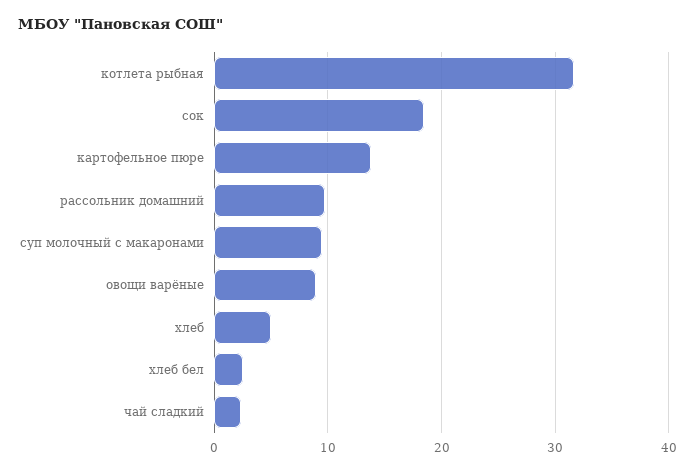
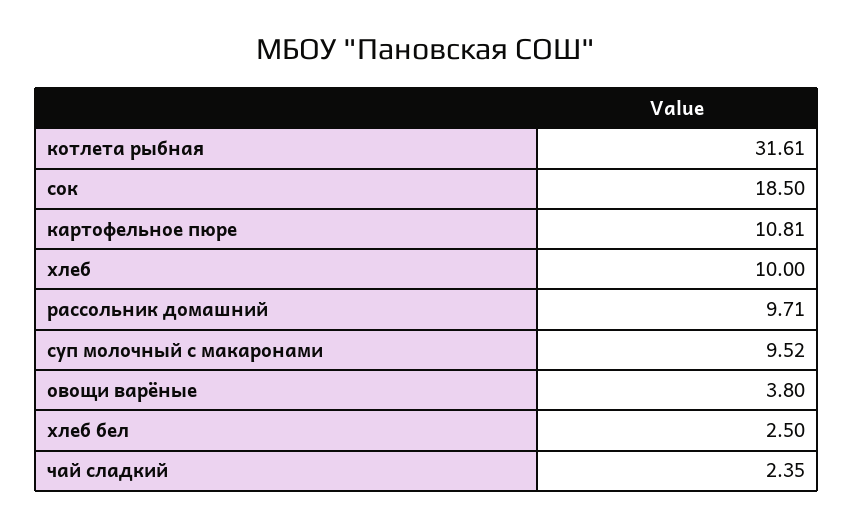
  {
    "котлета рыбная": 31.61,
    "сок": 18.5,
-   "картофельное пюре": 14,
+   "картофельное пюре": 10.81,
    "рассольник домашний": 9.71,
    "суп молочный с макаронами": 9.52,
-   "овощи варёные": 9,
+   "овощи варёные": 3.8,
-   "хлеб": 5,
+   "хлеб": 10,
    "хлеб бел": 2.5,
    "чай сладкий": 2.35
  }

